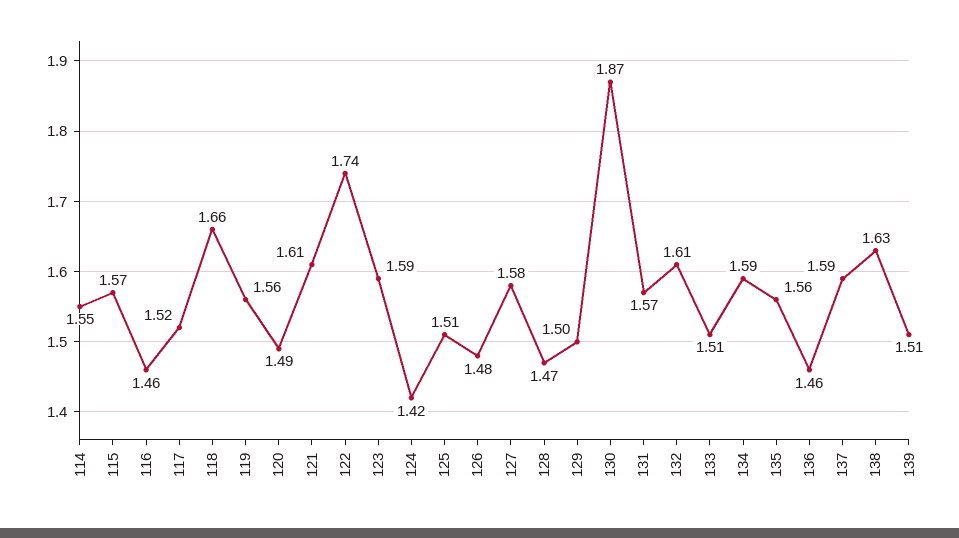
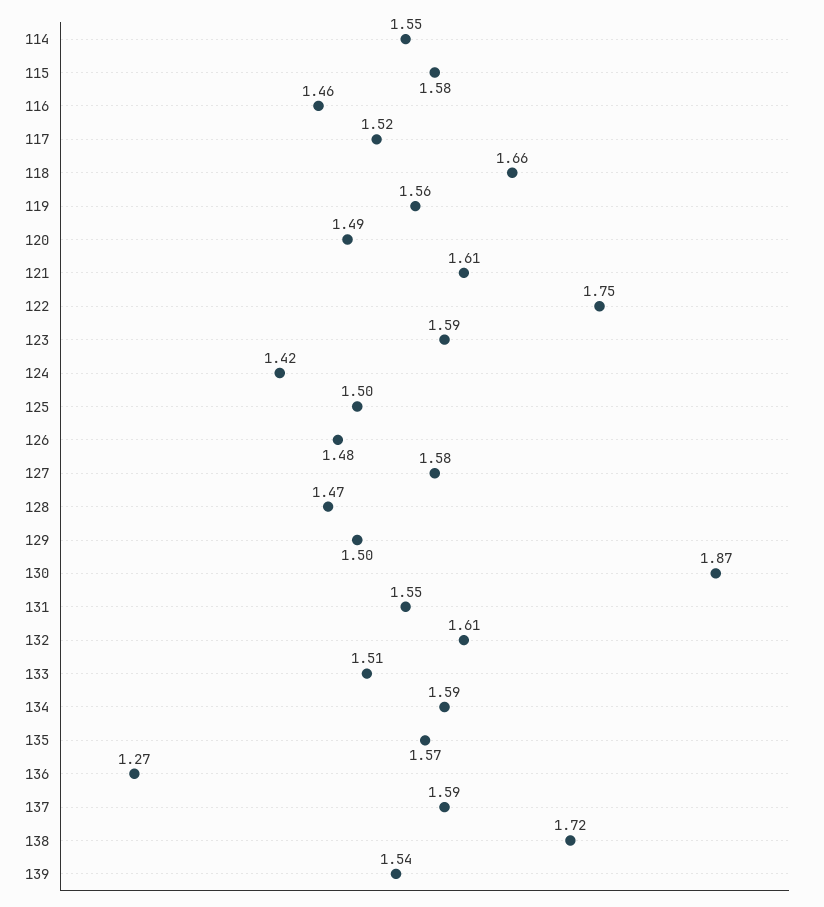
  {
    "114": 1.55,
-   "115": 1.57,
+   "115": 1.58,
    "116": 1.46,
    "117": 1.52,
    "118": 1.66,
    "119": 1.56,
    "120": 1.49,
    "121": 1.61,
-   "122": 1.74,
+   "122": 1.75,
    "123": 1.59,
    "124": 1.42,
-   "125": 1.51,
+   "125": 1.5,
    "126": 1.48,
    "127": 1.58,
    "128": 1.47,
    "129": 1.5,
    "130": 1.87,
-   "131": 1.57,
+   "131": 1.55,
    "132": 1.61,
    "133": 1.51,
    "134": 1.59,
-   "135": 1.56,
+   "135": 1.57,
-   "136": 1.46,
+   "136": 1.27,
    "137": 1.59,
-   "138": 1.63,
+   "138": 1.72,
-   "139": 1.51
+   "139": 1.54
  }

